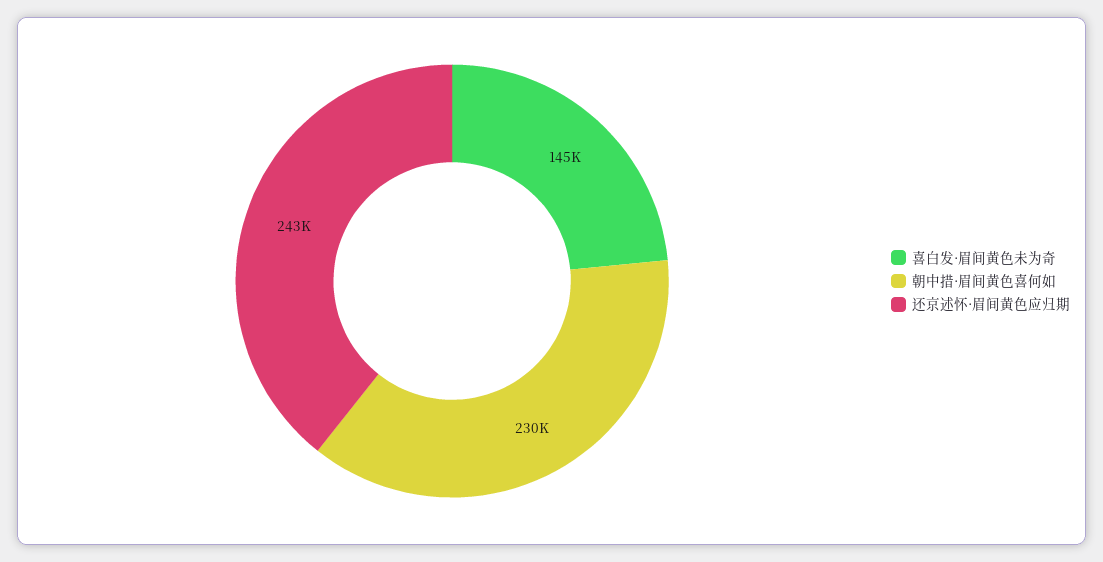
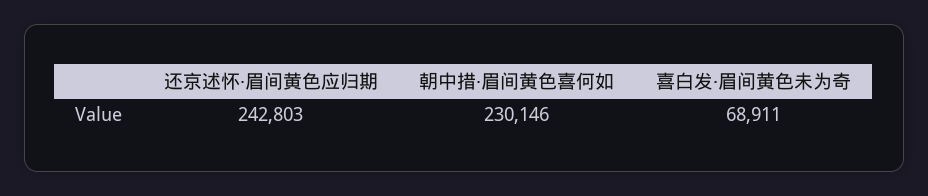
  {
-   "喜白发·眉间黄色未为奇": 145000,
+   "喜白发·眉间黄色未为奇": 68911,
    "朝中措·眉间黄色喜何如": 230146,
    "还京述怀·眉间黄色应归期": 242803
  }

